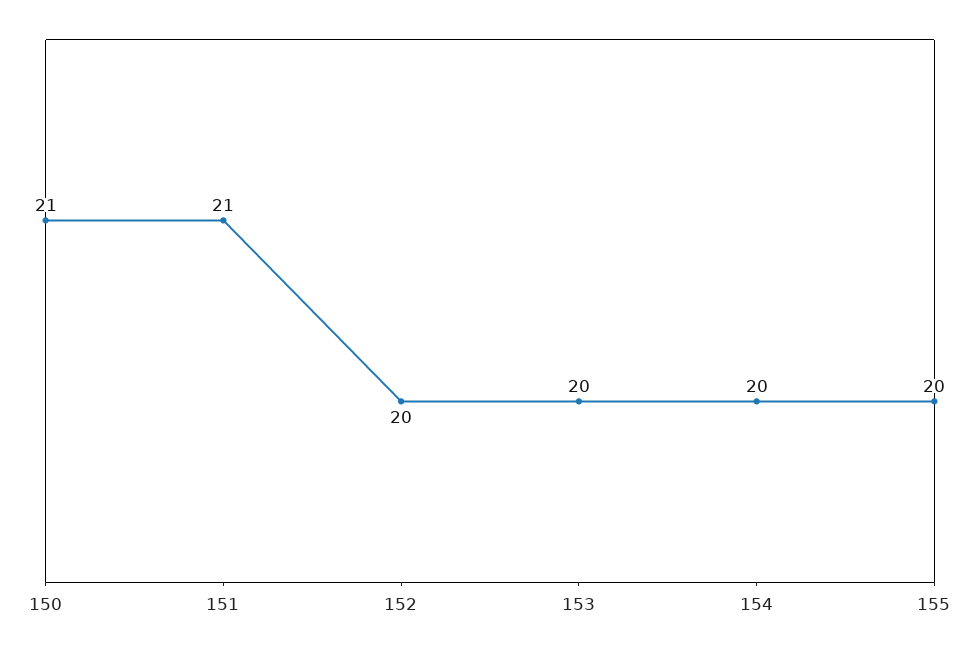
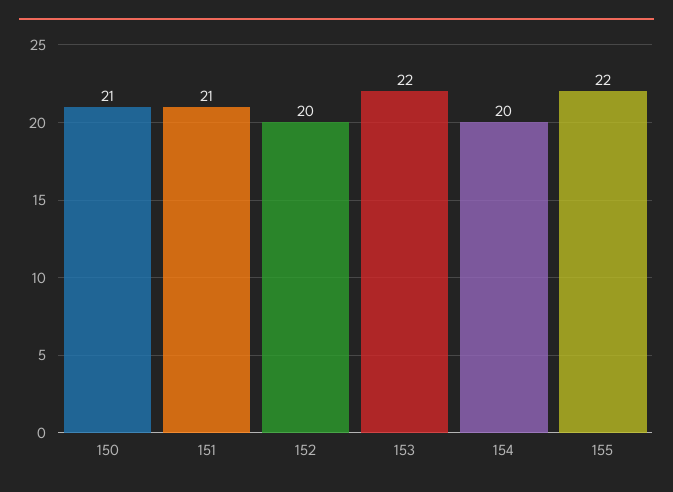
  {
    "150": 21,
    "151": 21,
    "152": 20,
-   "153": 20,
+   "153": 22,
    "154": 20,
-   "155": 20
+   "155": 22
  }

